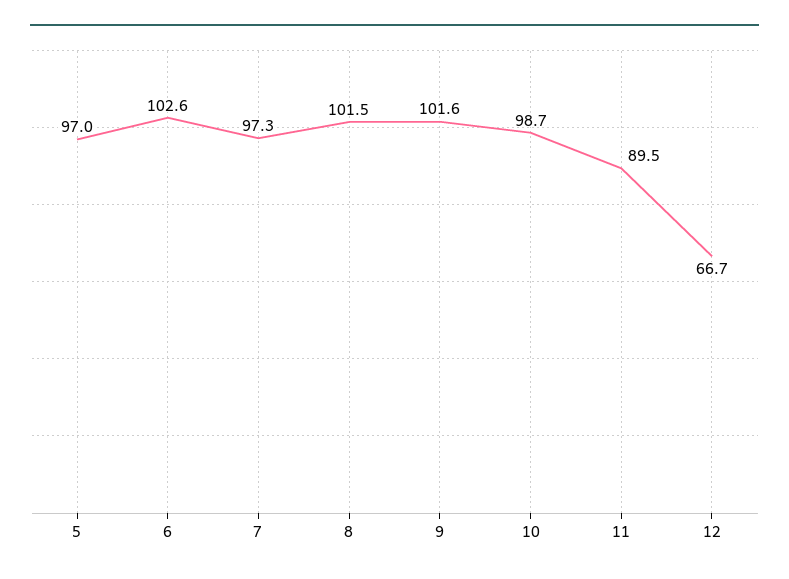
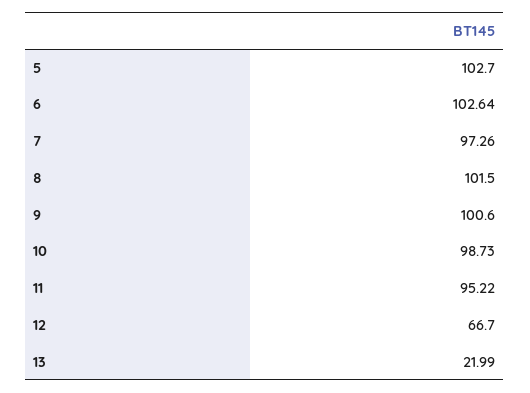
  {
-   "5": 97,
+   "5": 102.7,
    "6": 102.64,
    "7": 97.26,
    "8": 101.5,
-   "9": 101.6,
+   "9": 100.6,
    "10": 98.73,
-   "11": 89.5,
+   "11": 95.22,
-   "12": 66.7
+   "12": 66.7,
+   "13": 21.99
  }

